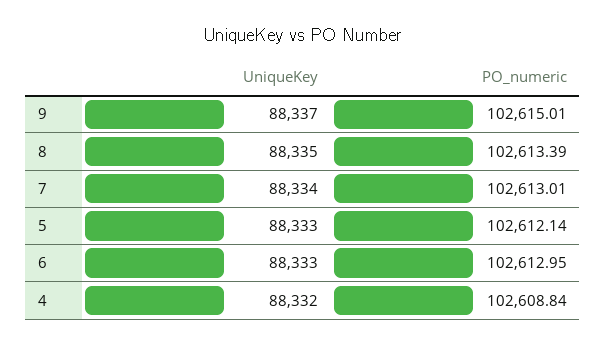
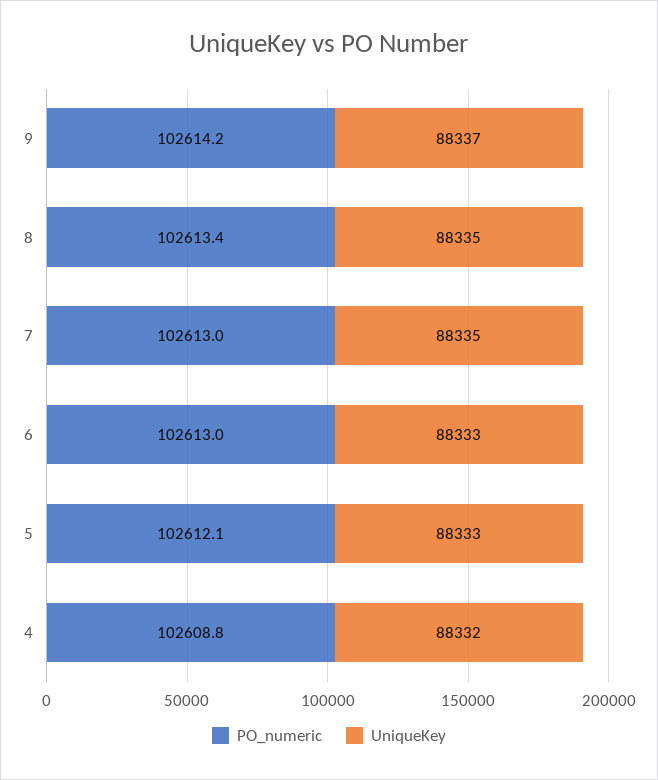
  {
    "UniqueKey": {
      "9": 88337,
      "8": 88335,
-     "7": 88334,
+     "7": 88335,
      "5": 88333,
      "6": 88333,
      "4": 88332
    },
    "PO_numeric": {
-     "9": 102615.01,
+     "9": 102614.2,
      "8": 102613.39,
      "7": 102613.01,
      "5": 102612.14,
      "6": 102612.95,
      "4": 102608.84
    }
  }

